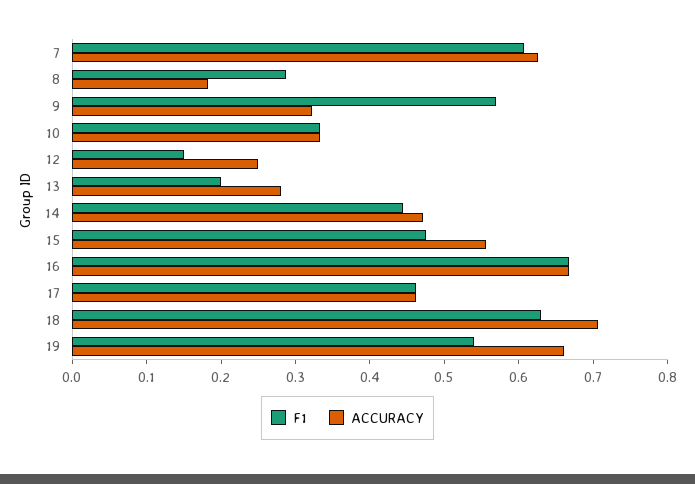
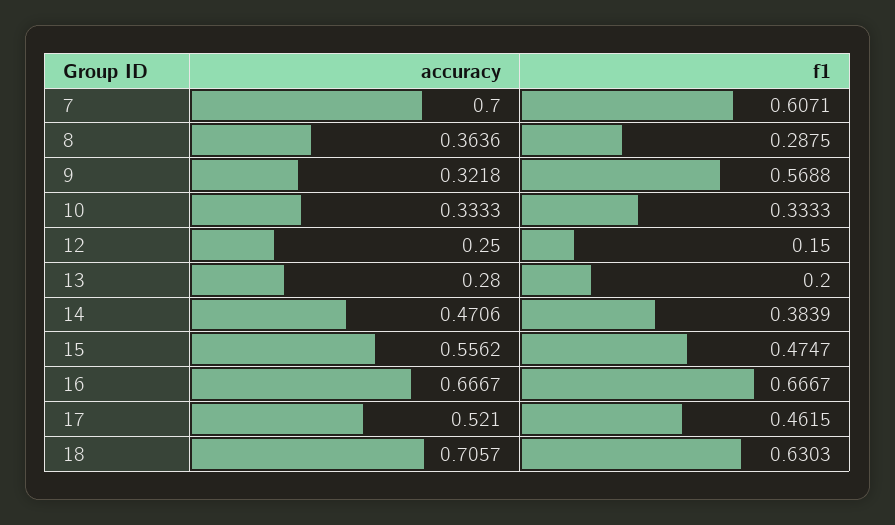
  {
    "F1": {
      "7": 0.6071,
      "8": 0.2875,
      "9": 0.5688,
      "10": 0.3333,
      "12": 0.15,
      "13": 0.2,
-     "14": 0.44,
+     "14": 0.3839,
      "15": 0.4747,
      "16": 0.6667,
      "17": 0.4615,
-     "18": 0.6303,
+     "18": 0.6303
-     "19": 0.54
    },
    "ACCURACY": {
-     "7": 0.62,
+     "7": 0.7,
-     "8": 0.18,
+     "8": 0.3636,
      "9": 0.3218,
      "10": 0.3333,
      "12": 0.25,
      "13": 0.28,
      "14": 0.4706,
      "15": 0.5562,
      "16": 0.6667,
-     "17": 0.46,
+     "17": 0.521,
-     "18": 0.7057,
+     "18": 0.7057
-     "19": 0.66
    }
  }

